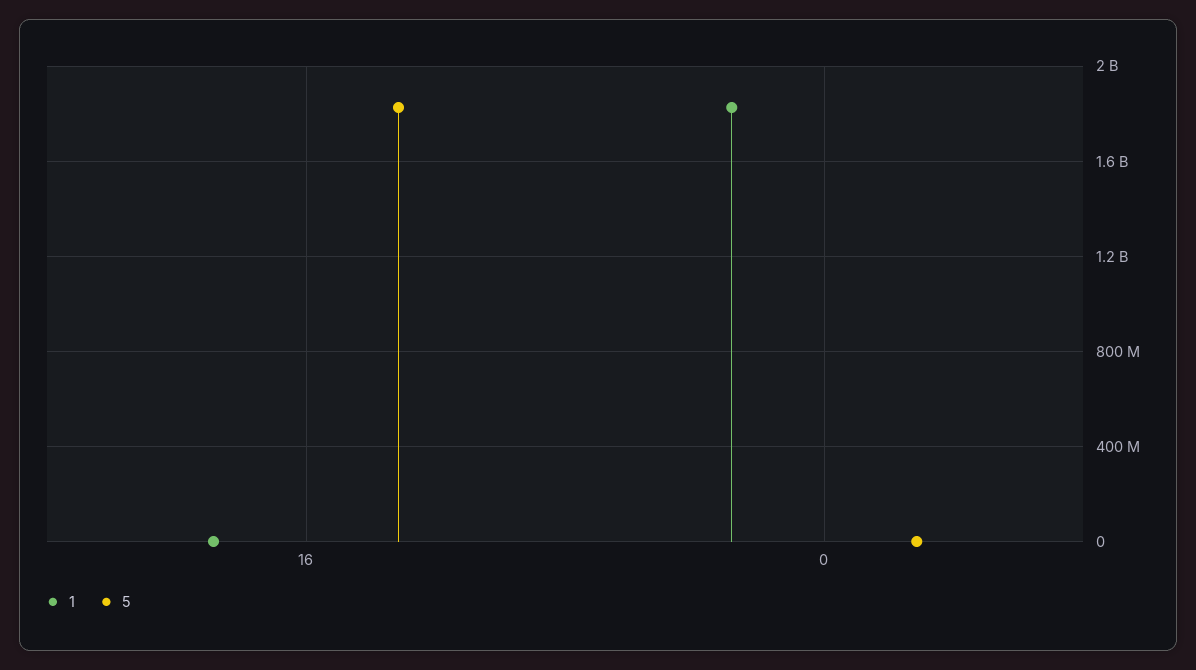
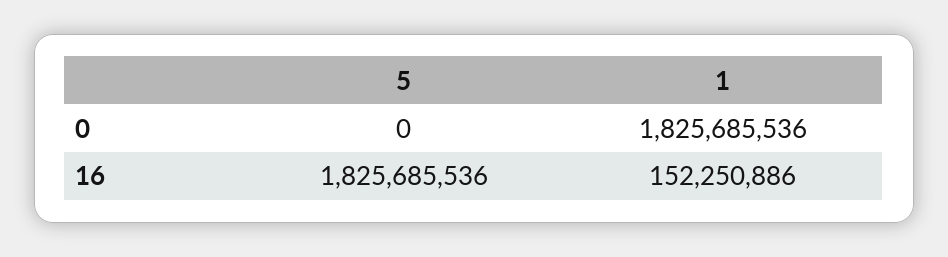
  {
    "1": {
-     "16": 0,
+     "16": 152250886,
      "0": 1825685536
    },
    "5": {
      "16": 1825685536,
      "0": 0
    }
  }

